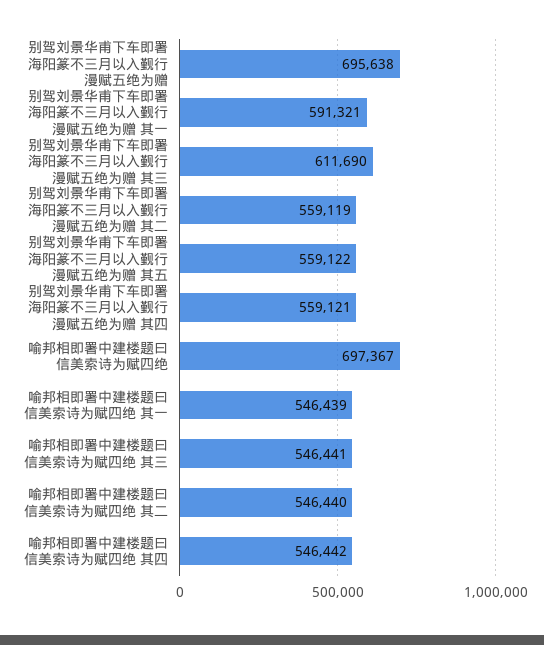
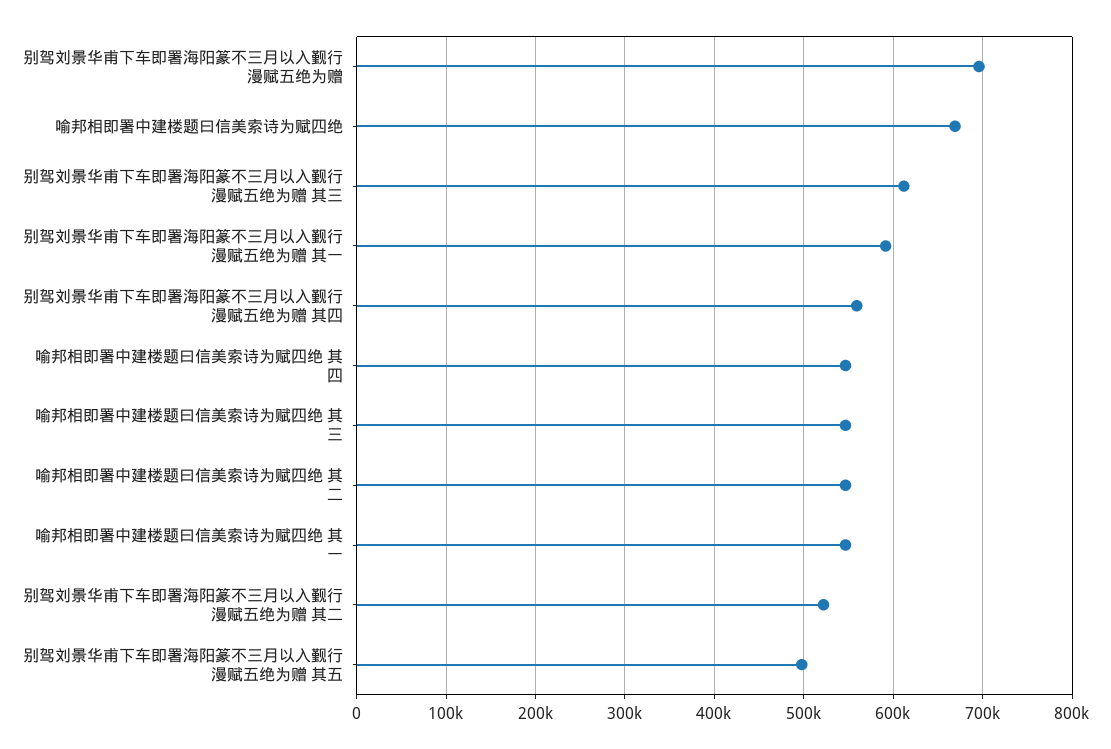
  {
    "别驾刘景华甫下车即署海阳篆不三月以入觐行漫赋五绝为赠": 695638,
    "别驾刘景华甫下车即署海阳篆不三月以入觐行漫赋五绝为赠 其一": 591321,
    "别驾刘景华甫下车即署海阳篆不三月以入觐行漫赋五绝为赠 其三": 611690,
-   "别驾刘景华甫下车即署海阳篆不三月以入觐行漫赋五绝为赠 其二": 559119,
+   "别驾刘景华甫下车即署海阳篆不三月以入觐行漫赋五绝为赠 其二": 520000,
-   "别驾刘景华甫下车即署海阳篆不三月以入觐行漫赋五绝为赠 其五": 559122,
+   "别驾刘景华甫下车即署海阳篆不三月以入觐行漫赋五绝为赠 其五": 500000,
    "别驾刘景华甫下车即署海阳篆不三月以入觐行漫赋五绝为赠 其四": 559121,
-   "喻邦相即署中建楼题曰信美索诗为赋四绝": 697367,
+   "喻邦相即署中建楼题曰信美索诗为赋四绝": 670000,
    "喻邦相即署中建楼题曰信美索诗为赋四绝 其一": 546439,
    "喻邦相即署中建楼题曰信美索诗为赋四绝 其三": 546441,
    "喻邦相即署中建楼题曰信美索诗为赋四绝 其二": 546440,
    "喻邦相即署中建楼题曰信美索诗为赋四绝 其四": 546442
  }

